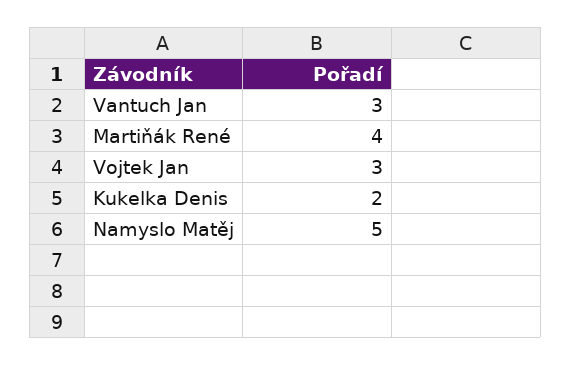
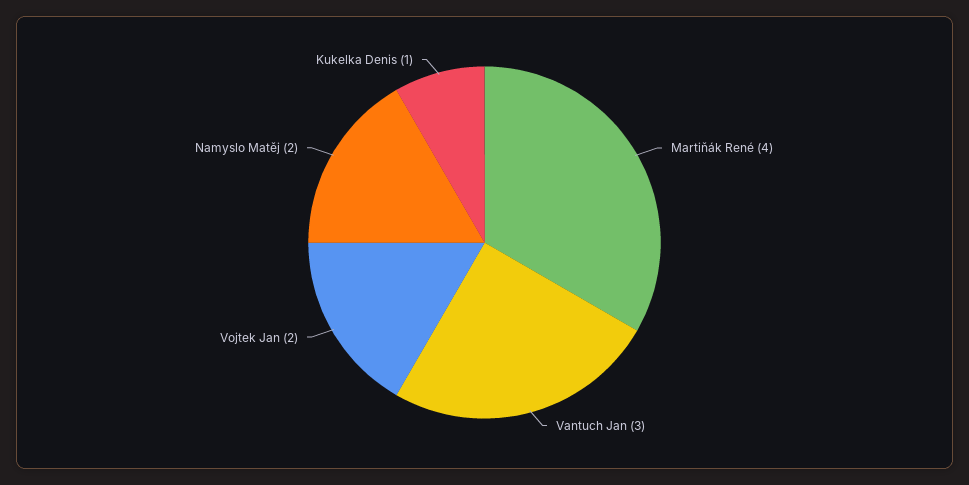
  {
    "Vantuch Jan": 3,
    "Martiňák René": 4,
-   "Vojtek Jan": 3,
+   "Vojtek Jan": 2,
-   "Kukelka Denis": 2,
+   "Kukelka Denis": 1,
-   "Namyslo Matěj": 5
+   "Namyslo Matěj": 2
  }

